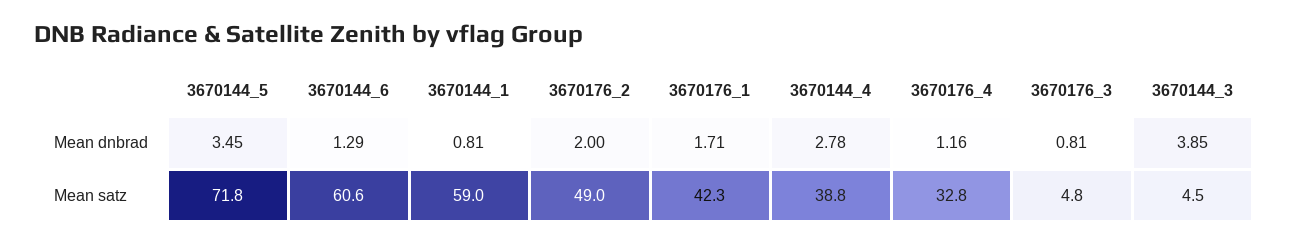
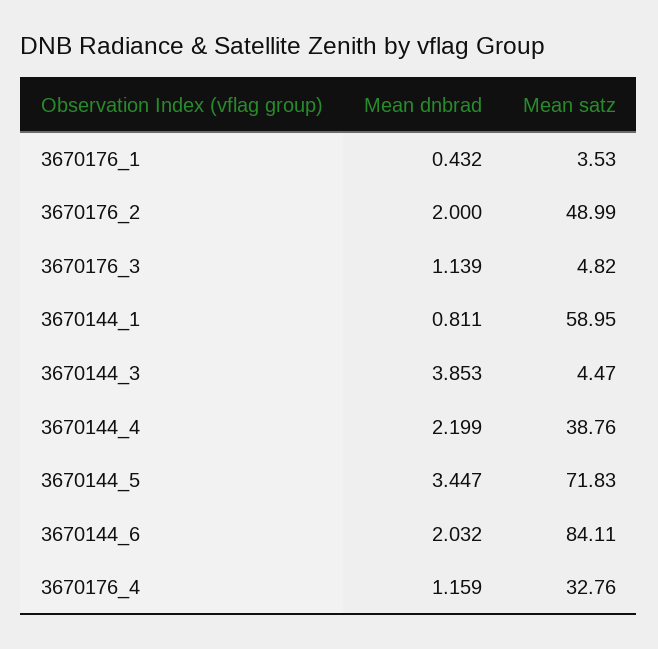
  {
    "3670144_5": {
      "Mean dnbrad": 3.447,
      "Mean satz": 71.83
    },
    "3670144_6": {
-     "Mean dnbrad": 1.29,
+     "Mean dnbrad": 2.032,
-     "Mean satz": 60.6
+     "Mean satz": 84.11
    },
    "3670144_1": {
      "Mean dnbrad": 0.811,
      "Mean satz": 58.95
    },
    "3670176_2": {
      "Mean dnbrad": 2,
      "Mean satz": 48.99
    },
    "3670176_1": {
-     "Mean dnbrad": 1.71,
+     "Mean dnbrad": 0.432,
-     "Mean satz": 42.3
+     "Mean satz": 3.53
    },
    "3670144_4": {
-     "Mean dnbrad": 2.78,
+     "Mean dnbrad": 2.199,
      "Mean satz": 38.76
    },
    "3670176_4": {
      "Mean dnbrad": 1.159,
      "Mean satz": 32.76
    },
    "3670176_3": {
-     "Mean dnbrad": 0.81,
+     "Mean dnbrad": 1.139,
      "Mean satz": 4.82
    },
    "3670144_3": {
      "Mean dnbrad": 3.853,
      "Mean satz": 4.47
    }
  }

